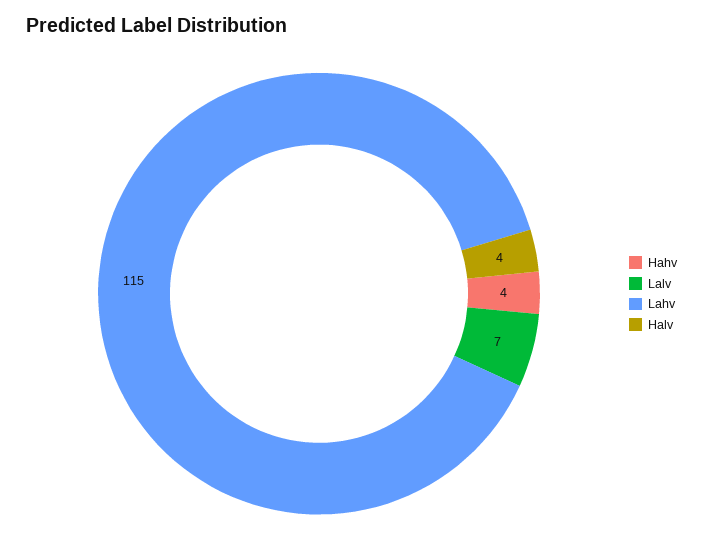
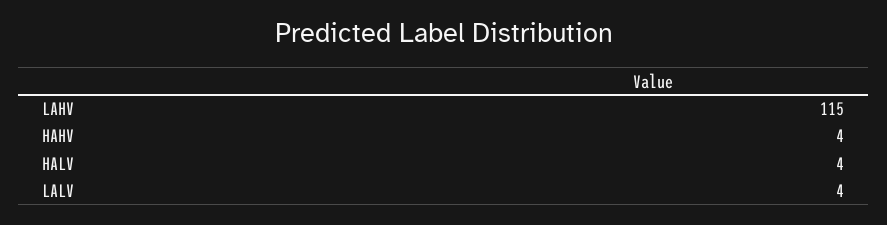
  {
    "Hahv": 4,
-   "Lalv": 7,
+   "Lalv": 4,
    "Lahv": 115,
    "Halv": 4
  }

